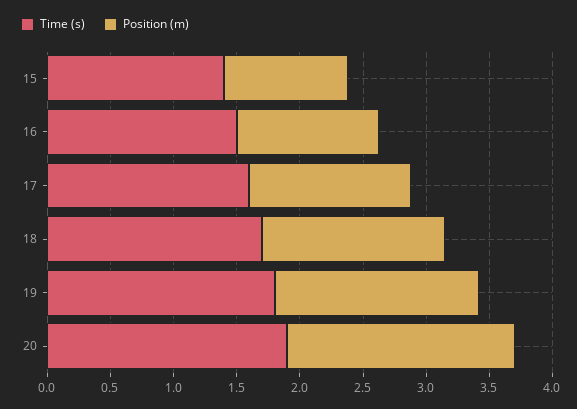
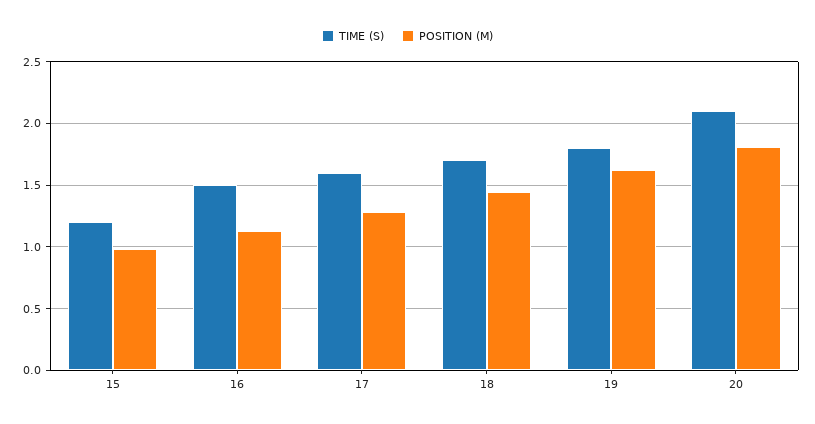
  {
    "Time (s)": {
-     "15": 1.4,
+     "15": 1.2,
      "16": 1.5,
      "17": 1.6,
      "18": 1.7,
      "19": 1.8,
-     "20": 1.9
+     "20": 2.1
    },
    "Position (m)": {
      "15": 1,
      "16": 1.15,
      "17": 1.3,
      "18": 1.45,
      "19": 1.6,
      "20": 1.8
    }
  }

